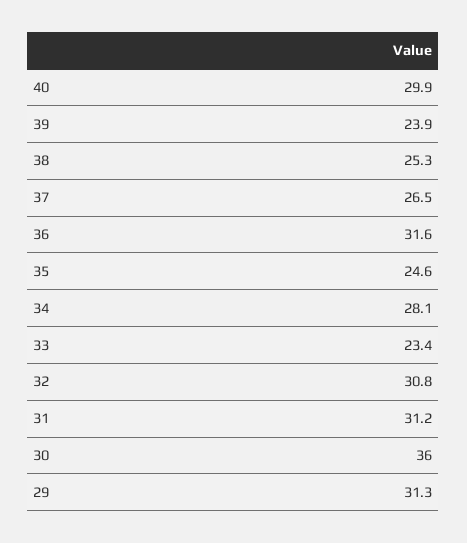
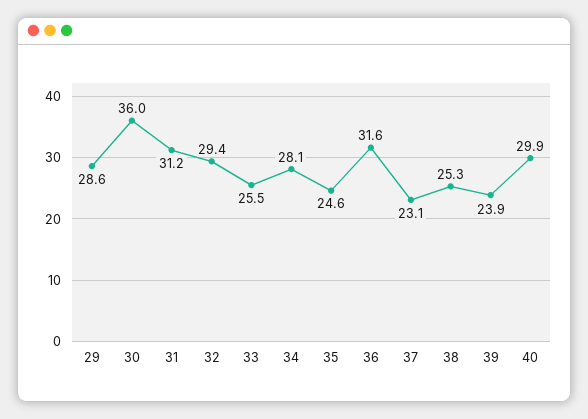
  {
    "40": 29.9,
    "39": 23.9,
    "38": 25.3,
-   "37": 26.5,
+   "37": 23.1,
    "36": 31.6,
    "35": 24.6,
    "34": 28.1,
-   "33": 23.4,
+   "33": 25.5,
-   "32": 30.8,
+   "32": 29.4,
    "31": 31.2,
    "30": 36,
-   "29": 31.3
+   "29": 28.6
  }

